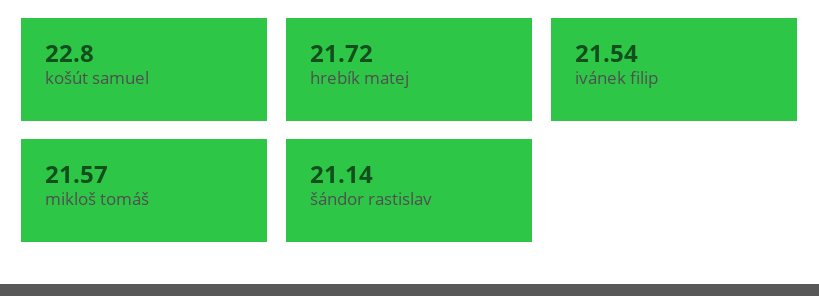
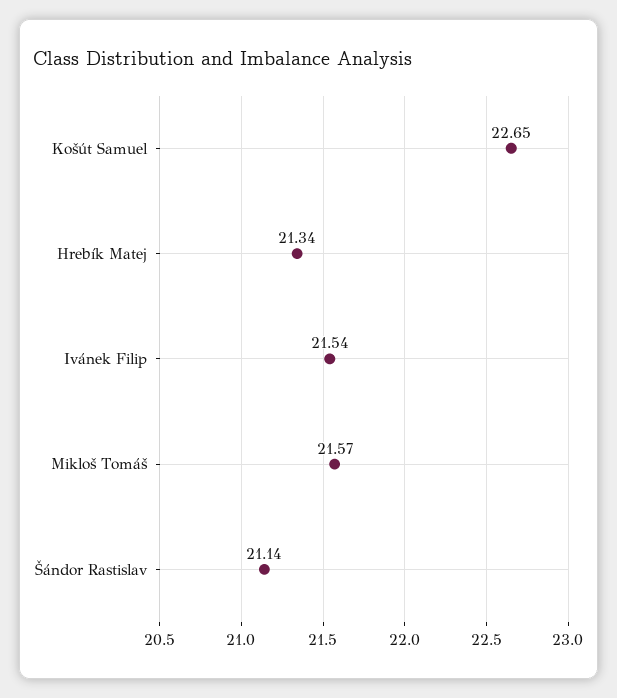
  {
-   "košút samuel": 22.8,
+   "košút samuel": 22.65,
-   "hrebík matej": 21.72,
+   "hrebík matej": 21.34,
    "ivánek filip": 21.54,
    "mikloš tomáš": 21.57,
    "šándor rastislav": 21.14
  }

